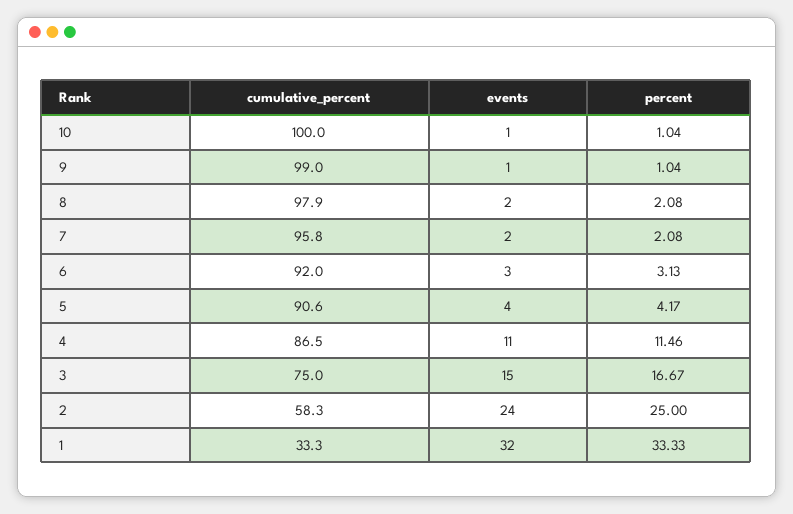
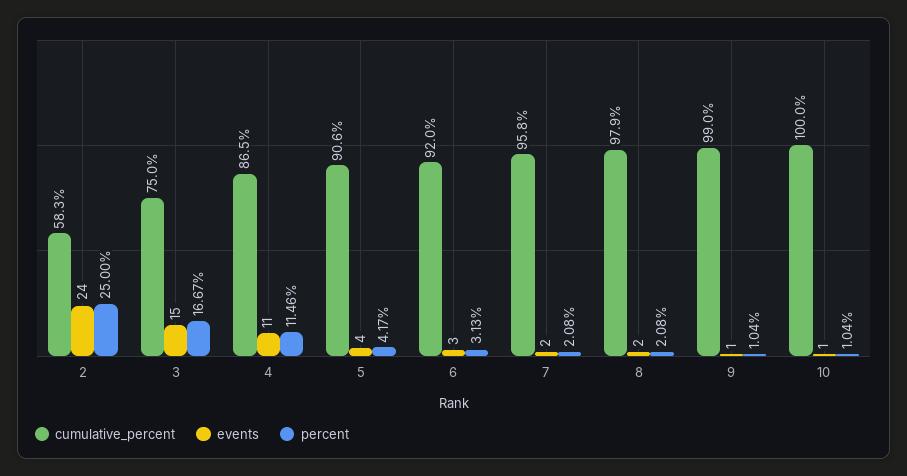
  {
    "cumulative_percent": {
      "10": 100,
      "9": 99,
      "8": 97.9,
      "7": 95.8,
      "6": 92,
      "5": 90.6,
      "4": 86.5,
      "3": 75,
-     "2": 58.3,
+     "2": 58.3
-     "1": 33.3
    },
    "events": {
      "10": 1,
      "9": 1,
      "8": 2,
      "7": 2,
      "6": 3,
      "5": 4,
      "4": 11,
      "3": 15,
-     "2": 24,
+     "2": 24
-     "1": 32
    },
    "percent": {
      "10": 1.04,
      "9": 1.04,
      "8": 2.08,
      "7": 2.08,
      "6": 3.13,
      "5": 4.17,
      "4": 11.46,
      "3": 16.67,
-     "2": 25,
+     "2": 25
-     "1": 33.33
    }
  }

